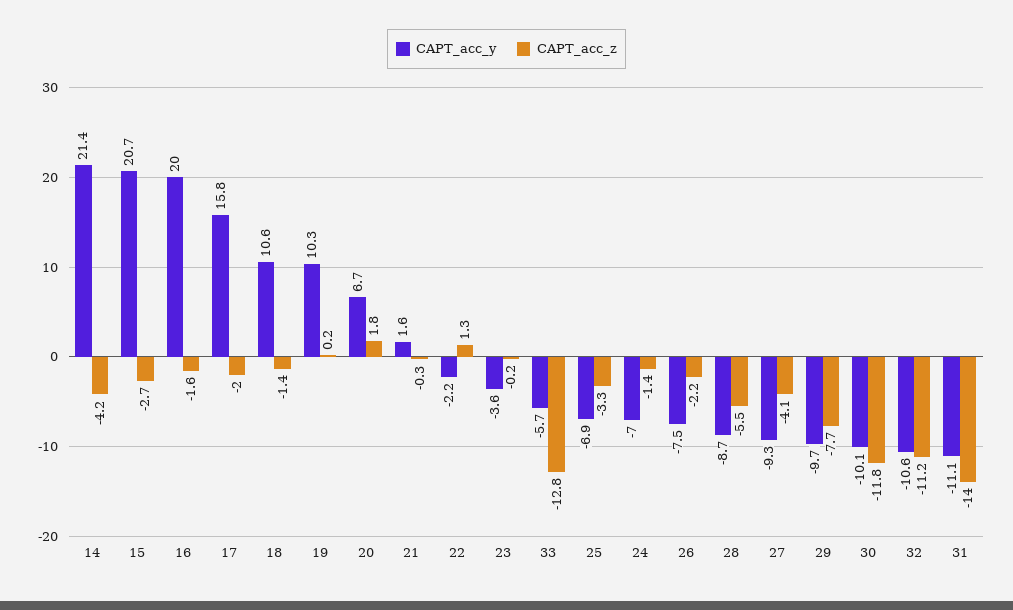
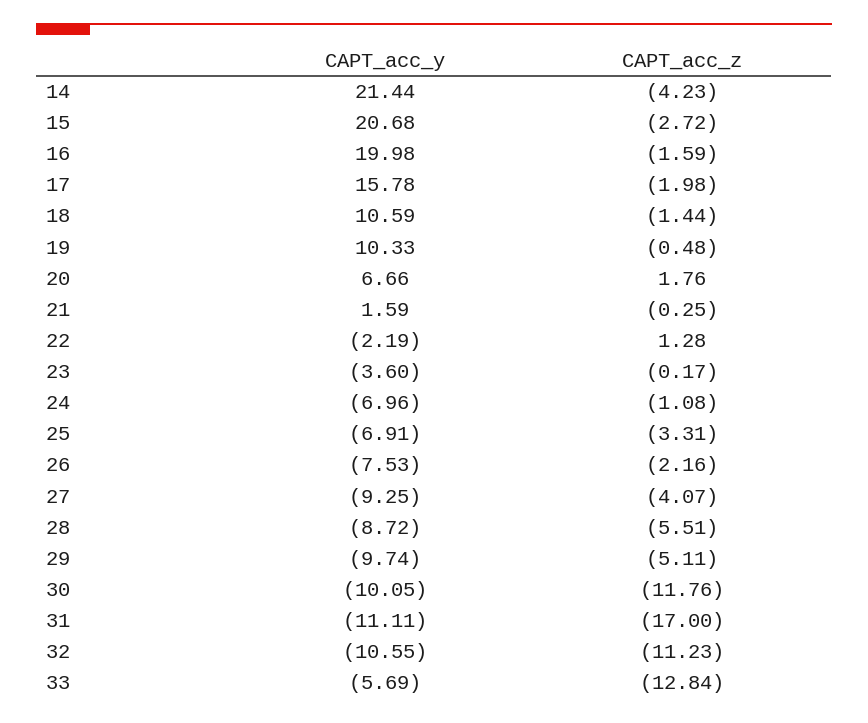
  {
    "CAPT_acc_y": {
      "14": 21.44,
      "15": 20.68,
      "16": 19.98,
      "17": 15.78,
      "18": 10.59,
      "19": 10.33,
      "20": 6.66,
      "21": 1.59,
      "22": -2.19,
      "23": -3.6,
      "33": -5.69,
      "25": -6.91,
      "24": -6.96,
      "26": -7.53,
      "28": -8.72,
      "27": -9.25,
      "29": -9.74,
      "30": -10.05,
      "32": -10.55,
      "31": -11.11
    },
    "CAPT_acc_z": {
      "14": -4.23,
      "15": -2.72,
      "16": -1.59,
      "17": -1.98,
      "18": -1.44,
-     "19": 0.2,
+     "19": -0.48,
      "20": 1.76,
      "21": -0.25,
      "22": 1.28,
      "23": -0.17,
      "33": -12.84,
      "25": -3.31,
-     "24": -1.4,
+     "24": -1.08,
      "26": -2.16,
      "28": -5.51,
      "27": -4.07,
-     "29": -7.7,
+     "29": -5.11,
      "30": -11.76,
      "32": -11.23,
-     "31": -14
+     "31": -17
    }
  }

